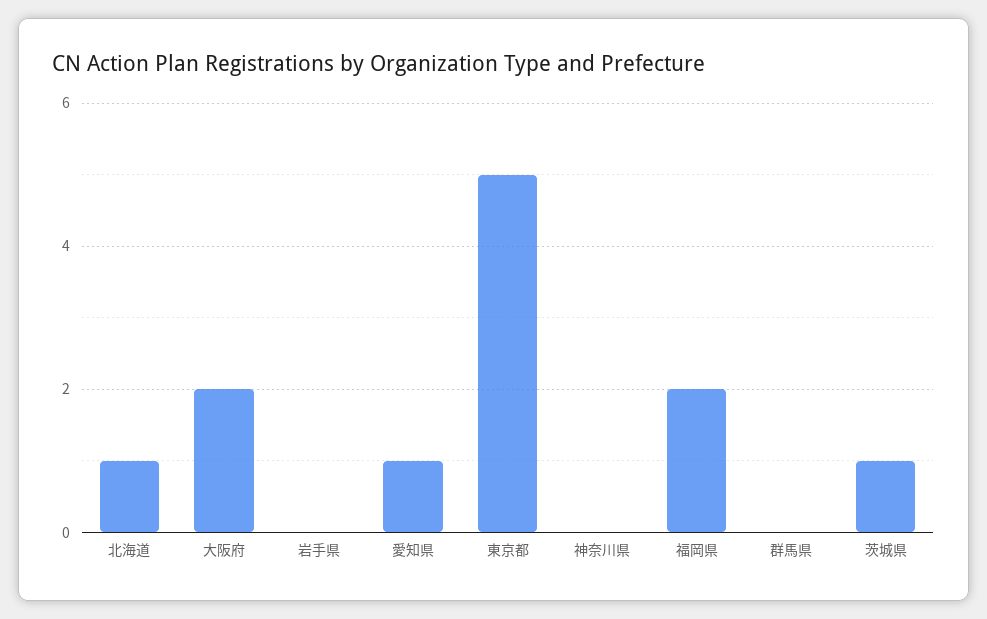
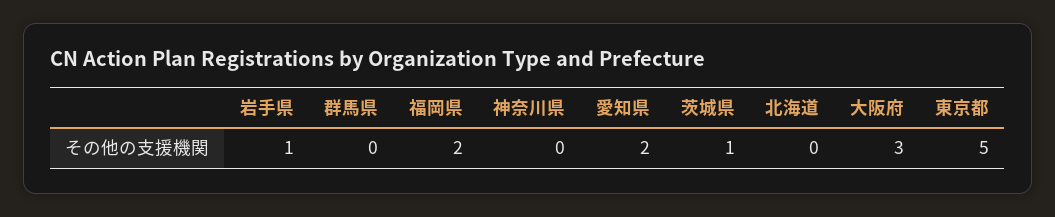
  {
-   "北海道": 1,
+   "北海道": 0,
-   "大阪府": 2,
+   "大阪府": 3,
-   "岩手県": 0,
+   "岩手県": 1,
-   "愛知県": 1,
+   "愛知県": 2,
    "東京都": 5,
    "神奈川県": 0,
    "福岡県": 2,
    "群馬県": 0,
    "茨城県": 1
  }

